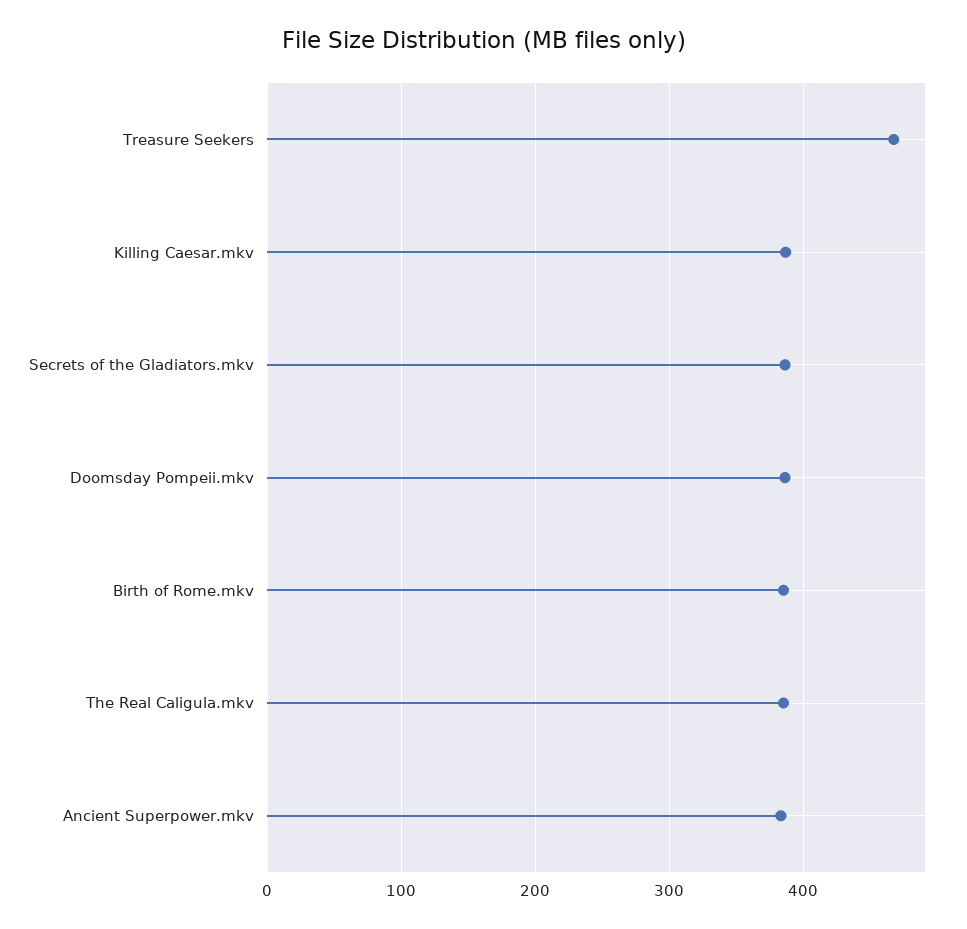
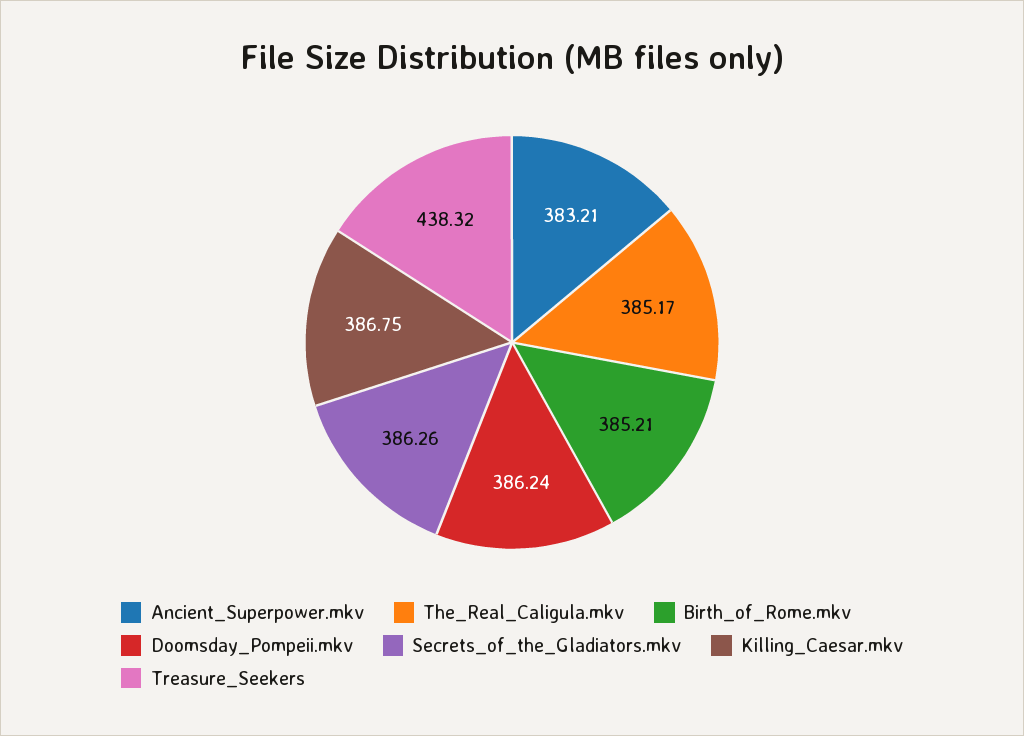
  {
-   "Treasure Seekers": 470,
+   "Treasure Seekers": 438.32,
    "Killing Caesar.mkv": 386.75,
    "Secrets of the Gladiators.mkv": 386.26,
    "Doomsday Pompeii.mkv": 386.24,
    "Birth of Rome.mkv": 385.21,
    "The Real Caligula.mkv": 385.17,
    "Ancient Superpower.mkv": 383.21
  }

